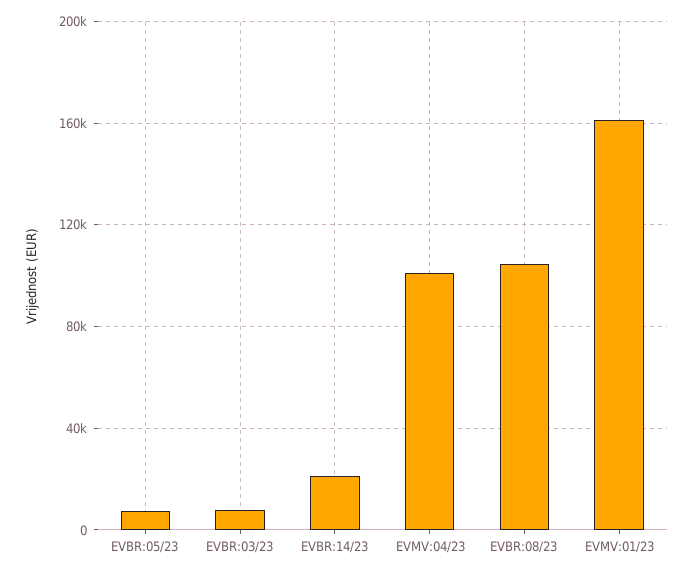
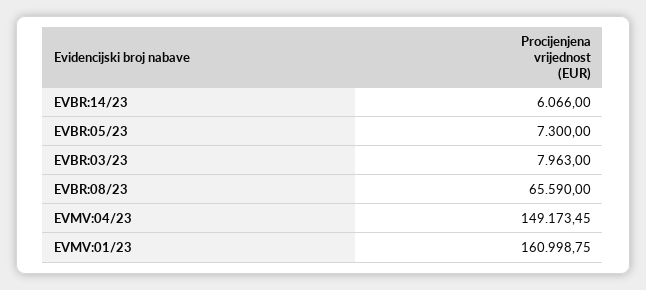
  {
    "EVBR:05/23": 7300,
    "EVBR:03/23": 7963,
-   "EVBR:14/23": 20000,
+   "EVBR:14/23": 6066,
-   "EVMV:04/23": 100000,
+   "EVMV:04/23": 149173.45,
-   "EVBR:08/23": 105000,
+   "EVBR:08/23": 65590,
    "EVMV:01/23": 160998.75
  }

